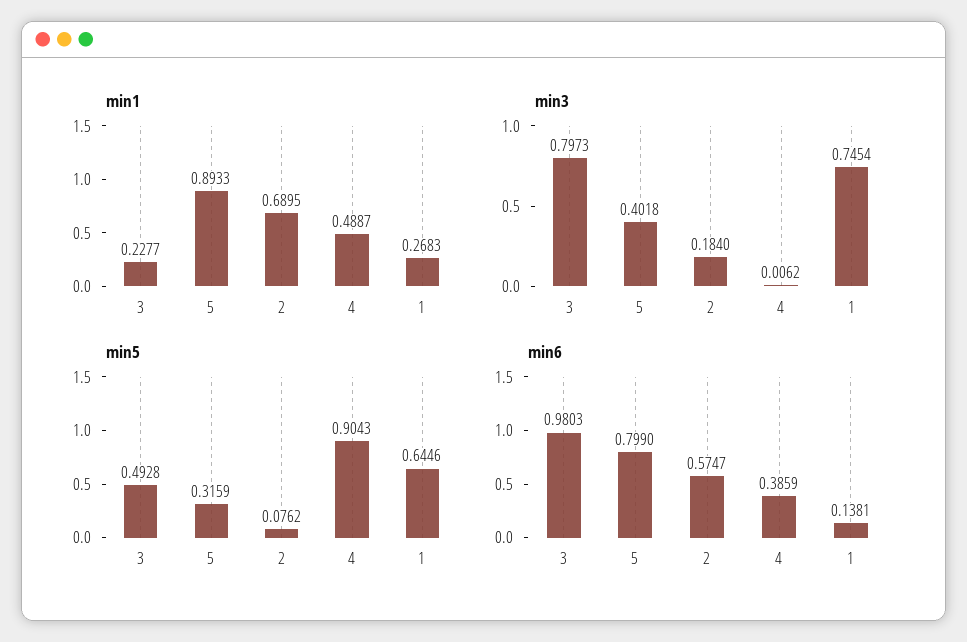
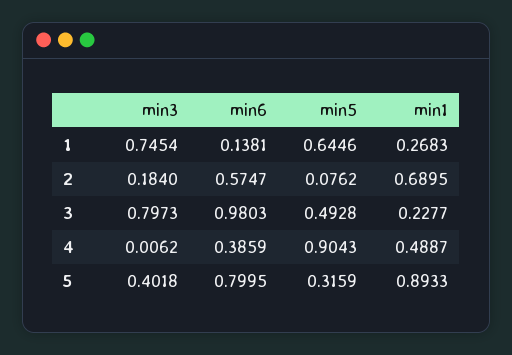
  {
    "min1": {
      "3": 0.2277,
      "5": 0.8933,
      "2": 0.6895,
      "4": 0.4887,
      "1": 0.2683
    },
    "min3": {
      "3": 0.7973,
      "5": 0.4018,
      "2": 0.184,
      "4": 0.0062,
      "1": 0.7454
    },
    "min5": {
      "3": 0.4928,
      "5": 0.3159,
      "2": 0.0762,
      "4": 0.9043,
      "1": 0.6446
    },
    "min6": {
      "3": 0.9803,
-     "5": 0.799,
+     "5": 0.7995,
      "2": 0.5747,
      "4": 0.3859,
      "1": 0.1381
    }
  }

